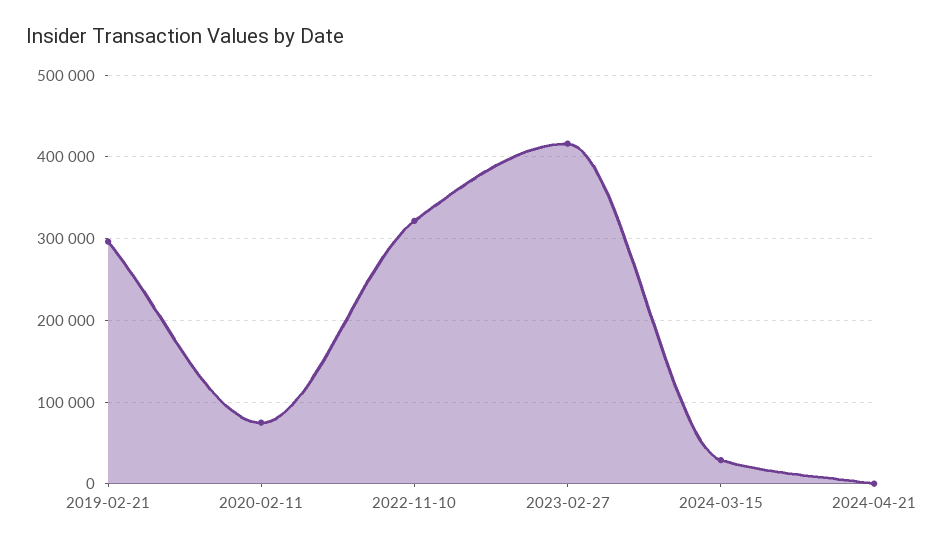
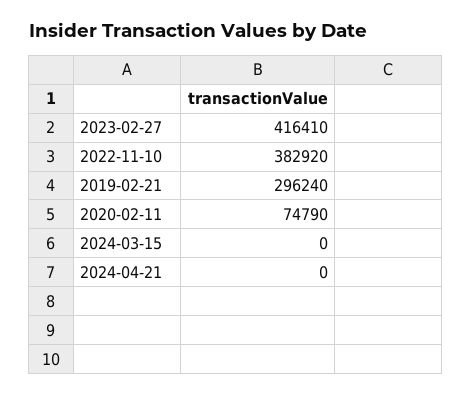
  {
    "2019-02-21": 296240,
    "2020-02-11": 74790,
-   "2022-11-10": 320000,
+   "2022-11-10": 382920,
    "2023-02-27": 416410,
-   "2024-03-15": 30000,
+   "2024-03-15": 0,
    "2024-04-21": 0
  }

